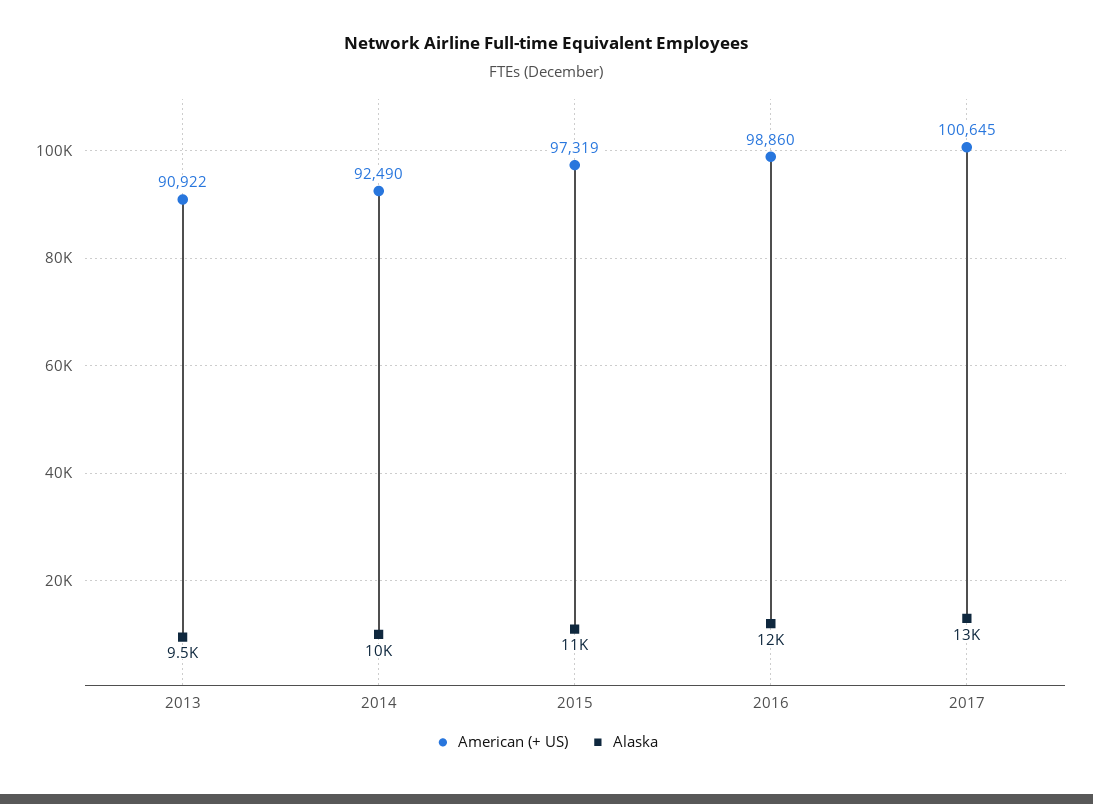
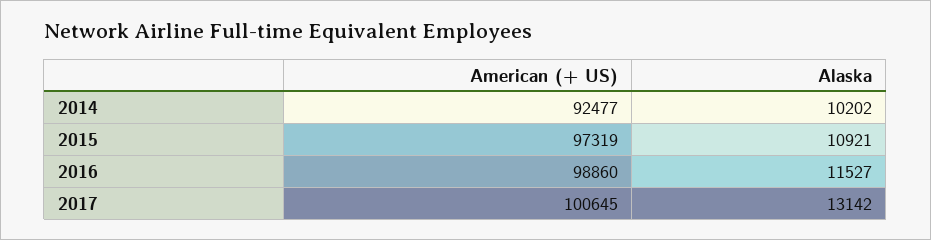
  {
    "American (+ US)": {
-     "2013": 90922,
-     "2014": 92490,
+     "2014": 92477,
      "2015": 97319,
      "2016": 98860,
      "2017": 100645
    },
    "Alaska": {
-     "2013": 9500,
      "2014": 10202,
      "2015": 10921,
      "2016": 11527,
      "2017": 13142
    }
  }

